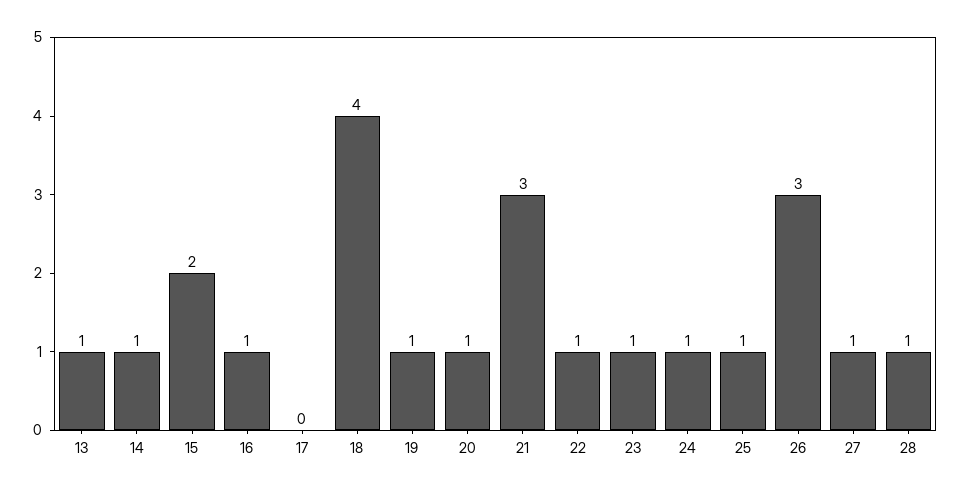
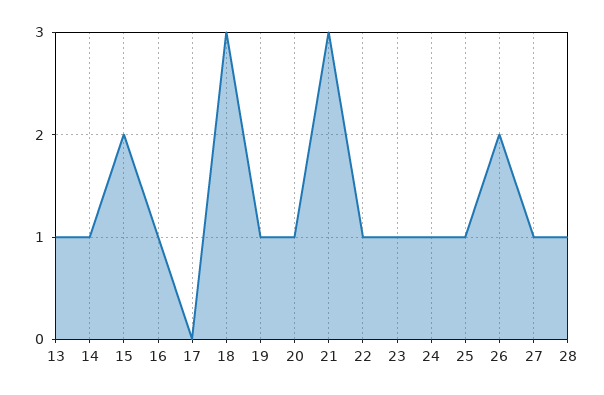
  {
    "13": 1,
    "14": 1,
    "15": 2,
    "16": 1,
    "17": 0,
-   "18": 4,
+   "18": 3,
    "19": 1,
    "20": 1,
    "21": 3,
    "22": 1,
    "23": 1,
    "24": 1,
    "25": 1,
-   "26": 3,
+   "26": 2,
    "27": 1,
    "28": 1
  }

